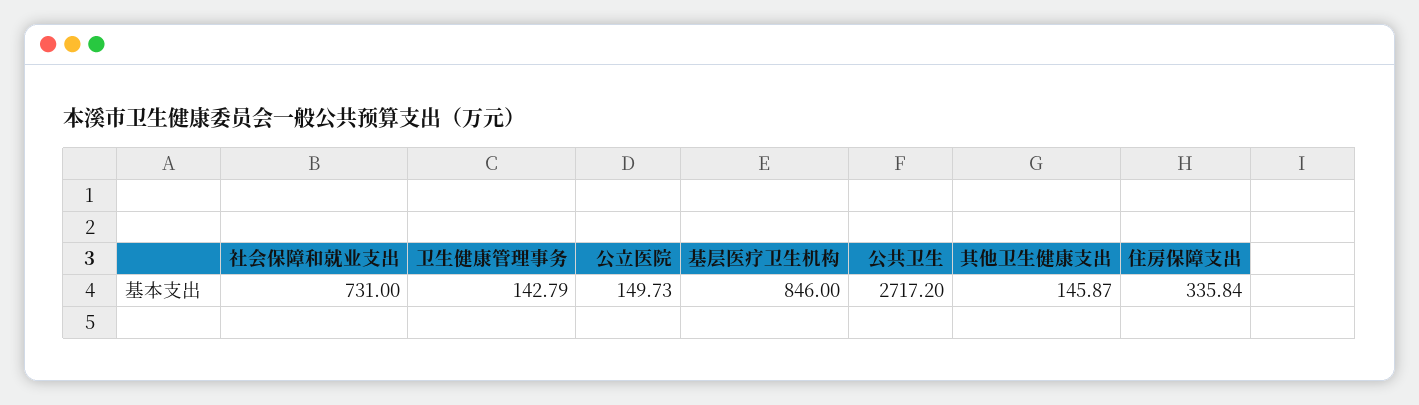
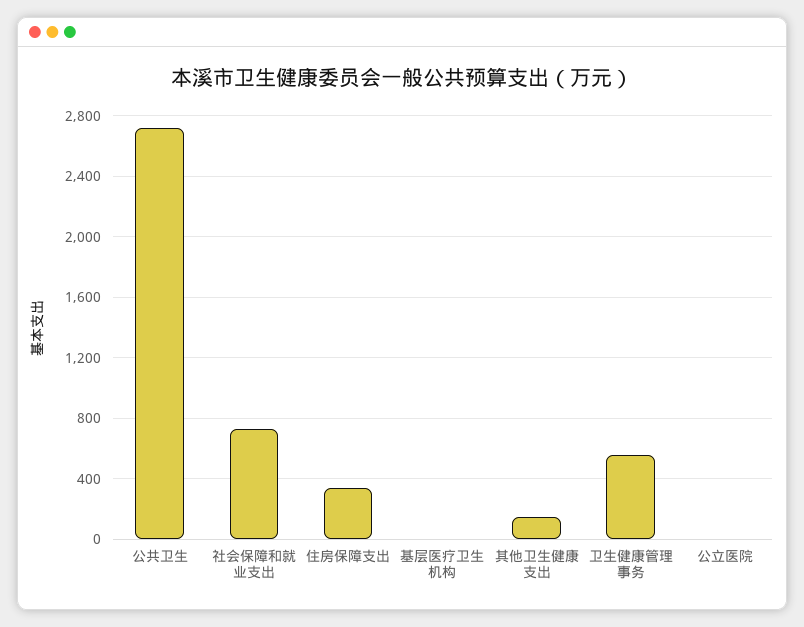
  {
    "社会保障和就业支出": 731,
-   "卫生健康管理事务": 142.79,
+   "卫生健康管理事务": 550,
-   "公立医院": 149.73,
+   "公立医院": 0,
-   "基层医疗卫生机构": 846,
+   "基层医疗卫生机构": 0,
    "公共卫生": 2717.2,
    "其他卫生健康支出": 145.87,
    "住房保障支出": 335.84
  }

